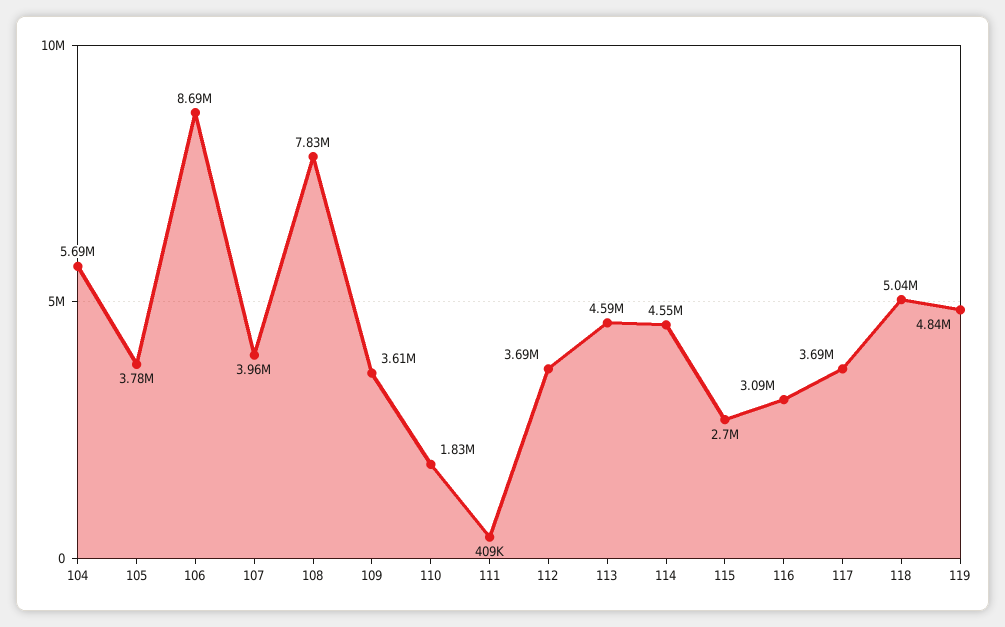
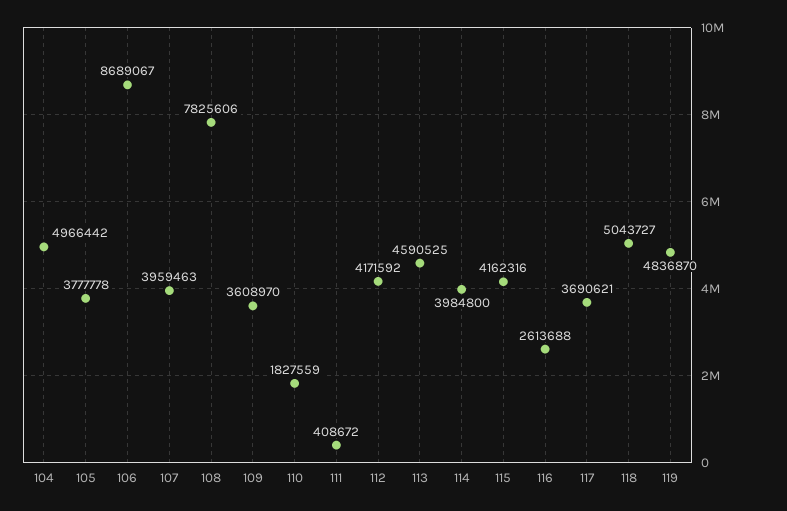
  {
-   "104": 5690000,
+   "104": 4966442,
    "105": 3777778,
    "106": 8689067,
    "107": 3959463,
    "108": 7825606,
    "109": 3608970,
    "110": 1827559,
    "111": 408672,
-   "112": 3690000,
+   "112": 4171592,
    "113": 4590525,
-   "114": 4550000,
+   "114": 3984800,
-   "115": 2700000,
+   "115": 4162316,
-   "116": 3090000,
+   "116": 2613688,
    "117": 3690621,
    "118": 5043727,
    "119": 4836870
  }

